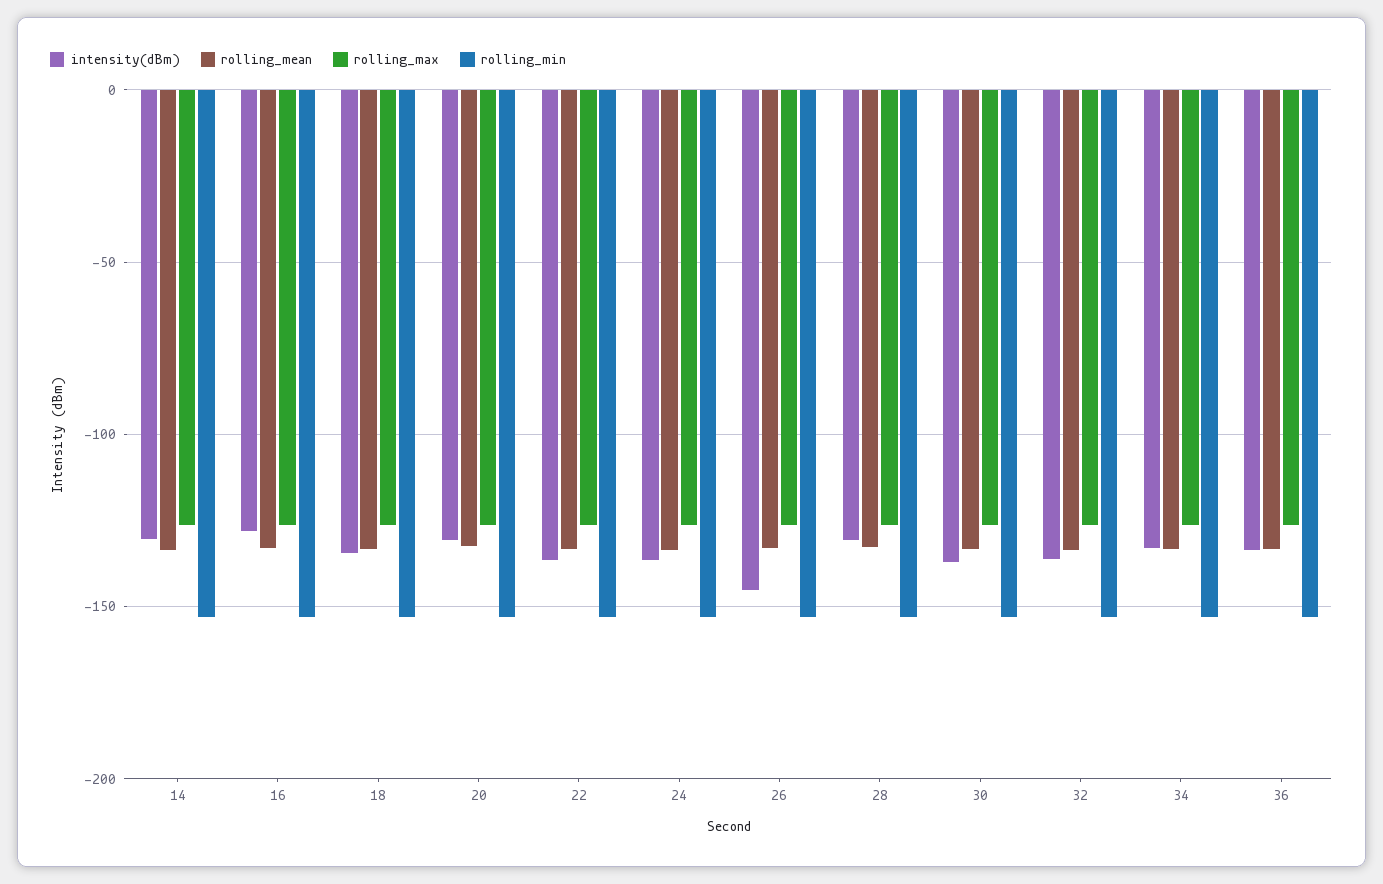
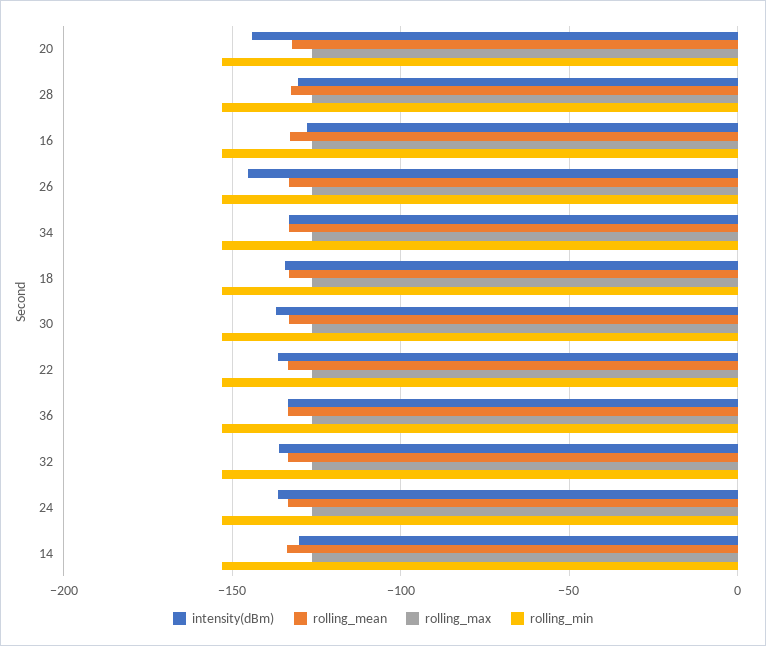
  {
    "intensity(dBm)": {
      "14": -130,
      "16": -130,
      "18": -135,
-     "20": -130,
+     "20": -145,
      "22": -135,
      "24": -135,
      "26": -145,
      "28": -130,
      "30": -135,
      "32": -135,
      "34": -135,
      "36": -135
    },
    "rolling_mean": {
      "14": -135,
      "16": -135,
      "18": -135,
      "20": -130,
      "22": -135,
      "24": -135,
      "26": -135,
      "28": -135,
      "30": -135,
      "32": -135,
      "34": -135,
      "36": -135
    },
    "rolling_max": {
      "14": -125,
      "16": -125,
      "18": -125,
      "20": -125,
      "22": -125,
      "24": -125,
      "26": -125,
      "28": -125,
      "30": -125,
      "32": -125,
      "34": -125,
      "36": -125
    },
    "rolling_min": {
      "14": -155,
      "16": -155,
      "18": -155,
      "20": -155,
      "22": -155,
      "24": -155,
      "26": -155,
      "28": -155,
      "30": -155,
      "32": -155,
      "34": -155,
      "36": -155
    }
  }

